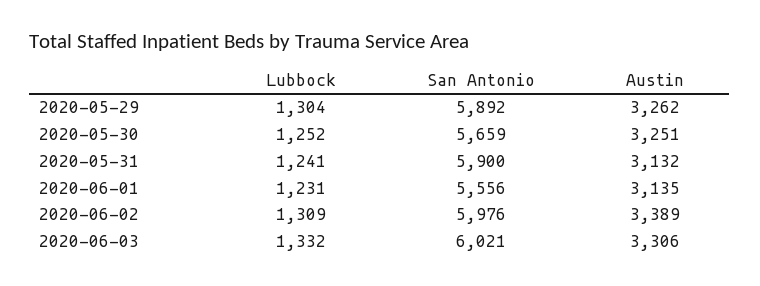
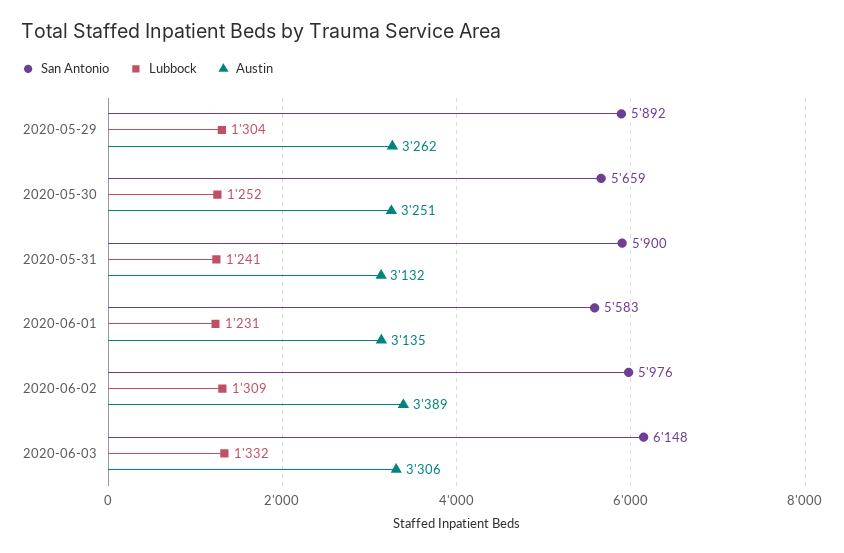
  {
    "Lubbock": {
      "2020-05-29": 1304,
      "2020-05-30": 1252,
      "2020-05-31": 1241,
      "2020-06-01": 1231,
      "2020-06-02": 1309,
      "2020-06-03": 1332
    },
    "San Antonio": {
      "2020-05-29": 5892,
      "2020-05-30": 5659,
      "2020-05-31": 5900,
-     "2020-06-01": 5556,
+     "2020-06-01": 5583,
      "2020-06-02": 5976,
-     "2020-06-03": 6021
+     "2020-06-03": 6148
    },
    "Austin": {
      "2020-05-29": 3262,
      "2020-05-30": 3251,
      "2020-05-31": 3132,
      "2020-06-01": 3135,
      "2020-06-02": 3389,
      "2020-06-03": 3306
    }
  }

